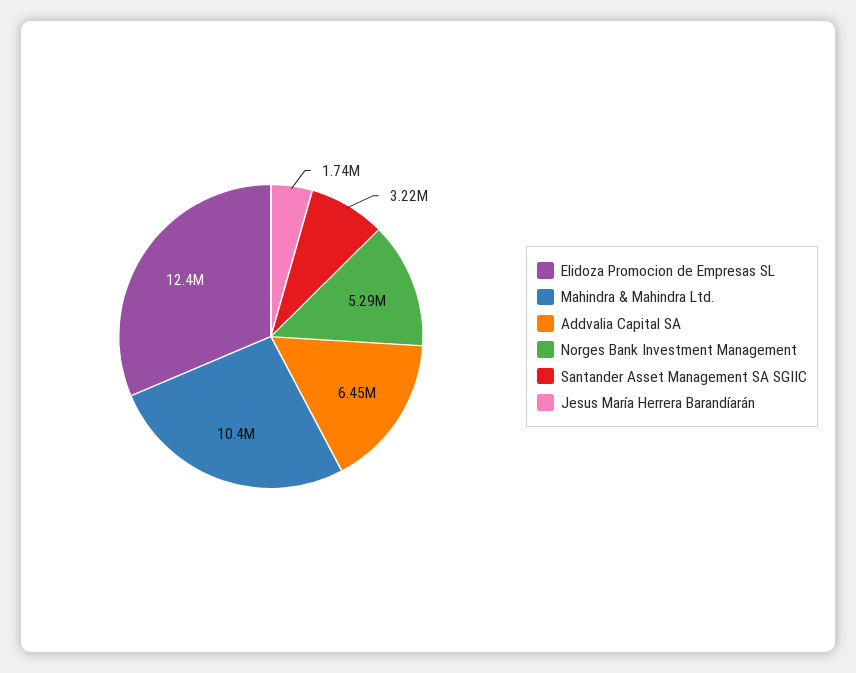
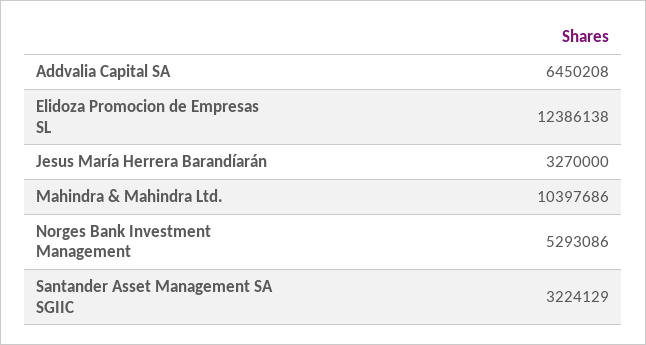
  {
    "Elidoza Promocion de Empresas SL": 12386138,
    "Mahindra & Mahindra Ltd.": 10397686,
    "Addvalia Capital SA": 6450208,
    "Norges Bank Investment Management": 5293086,
    "Santander Asset Management SA SGIIC": 3224129,
-   "Jesus María Herrera Barandíarán": 1740000
+   "Jesus María Herrera Barandíarán": 3270000
  }

